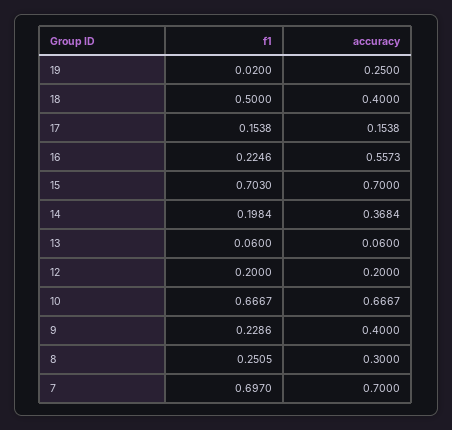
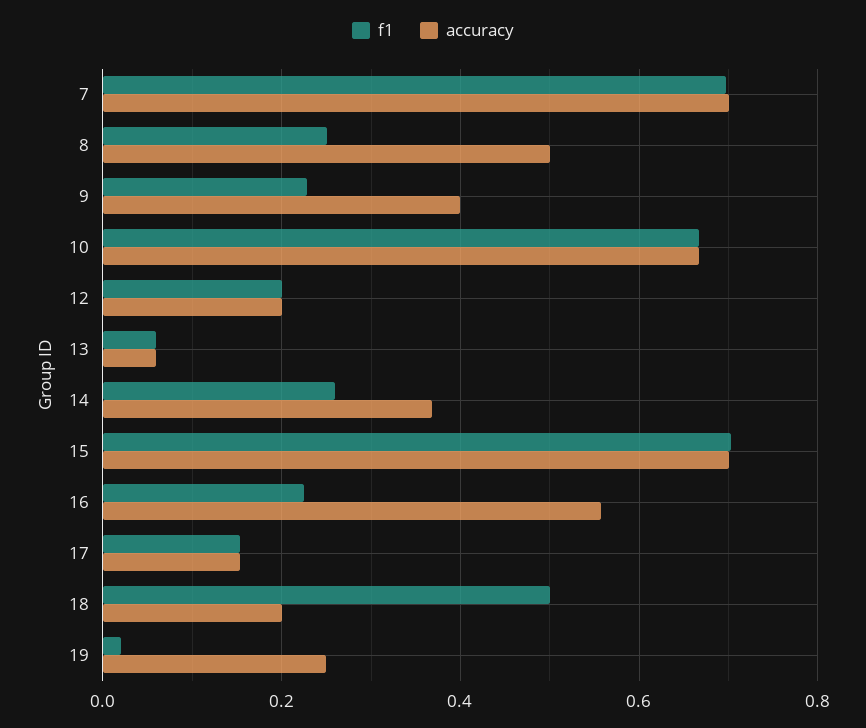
  {
    "f1": {
      "19": 0.02,
      "18": 0.5,
      "17": 0.1538,
      "16": 0.2246,
      "15": 0.703,
-     "14": 0.1984,
+     "14": 0.26,
      "13": 0.06,
      "12": 0.2,
      "10": 0.6667,
      "9": 0.2286,
      "8": 0.2505,
      "7": 0.697
    },
    "accuracy": {
      "19": 0.25,
-     "18": 0.4,
+     "18": 0.2,
      "17": 0.1538,
      "16": 0.5573,
      "15": 0.7,
      "14": 0.3684,
      "13": 0.06,
      "12": 0.2,
      "10": 0.6667,
      "9": 0.4,
-     "8": 0.3,
+     "8": 0.5,
      "7": 0.7
    }
  }

